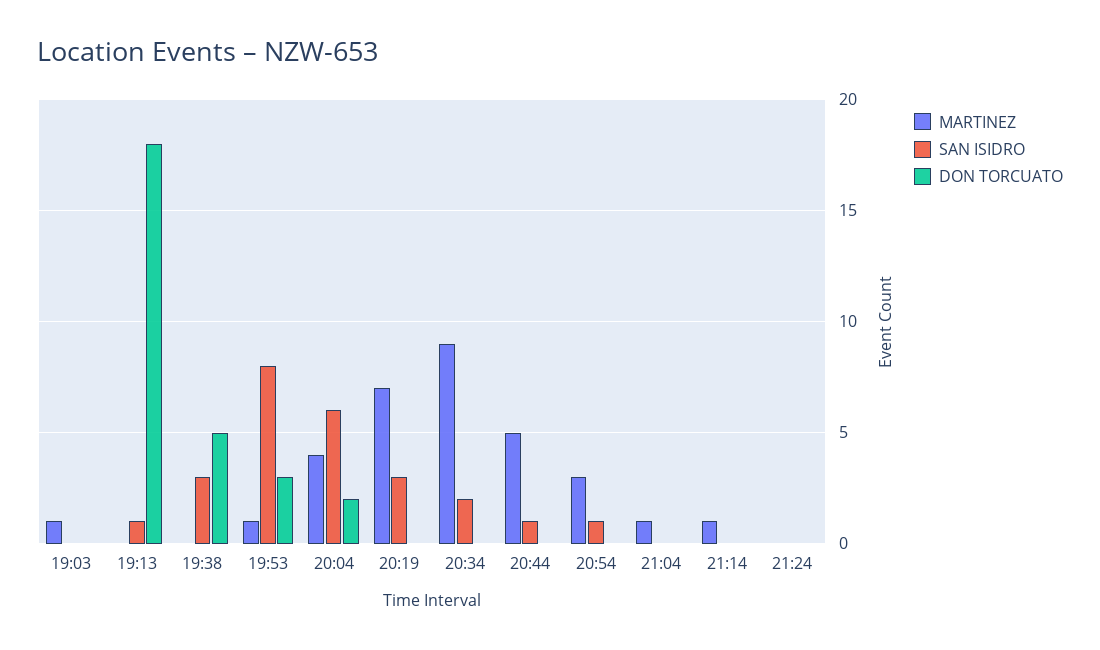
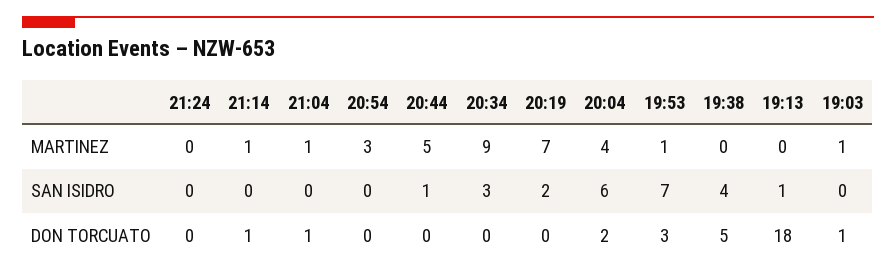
  {
    "MARTINEZ": {
      "19:03": 1,
      "19:13": 0,
      "19:38": 0,
      "19:53": 1,
      "20:04": 4,
      "20:19": 7,
      "20:34": 9,
      "20:44": 5,
      "20:54": 3,
      "21:04": 1,
      "21:14": 1,
      "21:24": 0
    },
    "SAN ISIDRO": {
      "19:03": 0,
      "19:13": 1,
-     "19:38": 3,
+     "19:38": 4,
-     "19:53": 8,
+     "19:53": 7,
      "20:04": 6,
-     "20:19": 3,
+     "20:19": 2,
-     "20:34": 2,
+     "20:34": 3,
      "20:44": 1,
-     "20:54": 1,
+     "20:54": 0,
      "21:04": 0,
      "21:14": 0,
      "21:24": 0
    },
    "DON TORCUATO": {
-     "19:03": 0,
+     "19:03": 1,
      "19:13": 18,
      "19:38": 5,
      "19:53": 3,
      "20:04": 2,
      "20:19": 0,
      "20:34": 0,
      "20:44": 0,
      "20:54": 0,
-     "21:04": 0,
+     "21:04": 1,
-     "21:14": 0,
+     "21:14": 1,
      "21:24": 0
    }
  }

